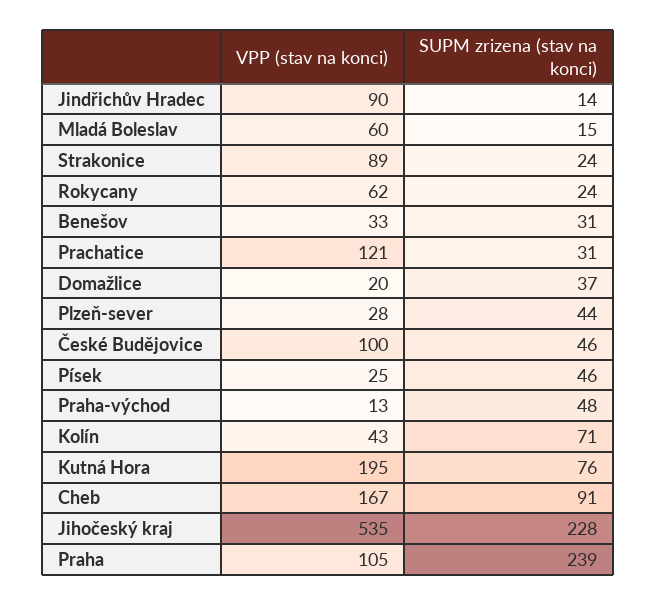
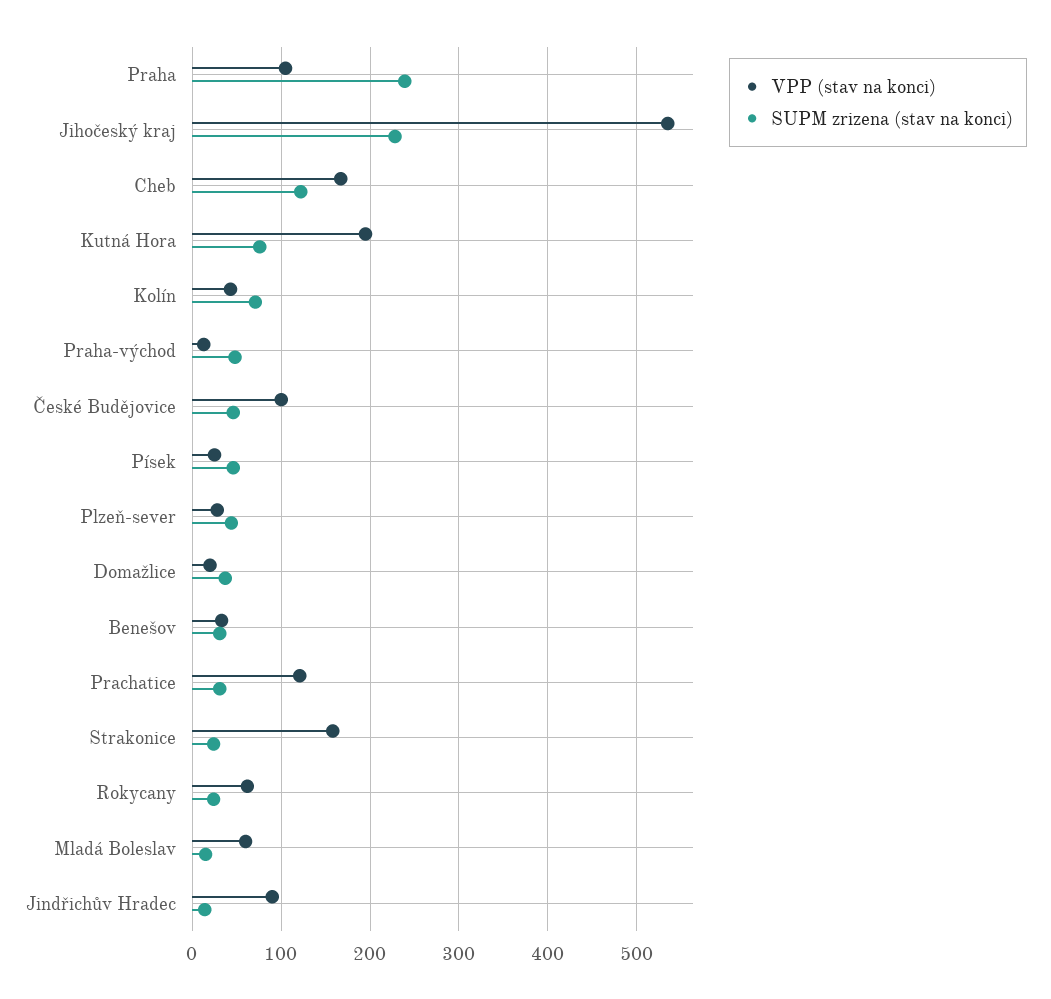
  {
    "VPP (stav na konci)": {
      "Jindřichův Hradec": 90,
      "Mladá Boleslav": 60,
-     "Strakonice": 89,
+     "Strakonice": 160,
      "Rokycany": 62,
      "Benešov": 33,
      "Prachatice": 121,
      "Domažlice": 20,
      "Plzeň-sever": 28,
      "České Budějovice": 100,
      "Písek": 25,
      "Praha-východ": 13,
      "Kolín": 43,
      "Kutná Hora": 195,
      "Cheb": 167,
      "Jihočeský kraj": 535,
      "Praha": 105
    },
    "SUPM zrizena (stav na konci)": {
      "Jindřichův Hradec": 14,
      "Mladá Boleslav": 15,
      "Strakonice": 24,
      "Rokycany": 24,
      "Benešov": 31,
      "Prachatice": 31,
      "Domažlice": 37,
      "Plzeň-sever": 44,
      "České Budějovice": 46,
      "Písek": 46,
      "Praha-východ": 48,
      "Kolín": 71,
      "Kutná Hora": 76,
-     "Cheb": 91,
+     "Cheb": 120,
      "Jihočeský kraj": 228,
      "Praha": 239
    }
  }

